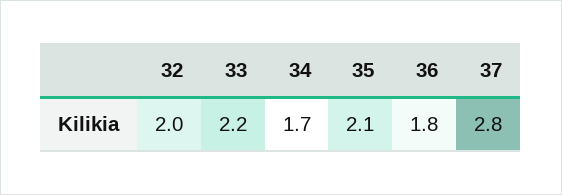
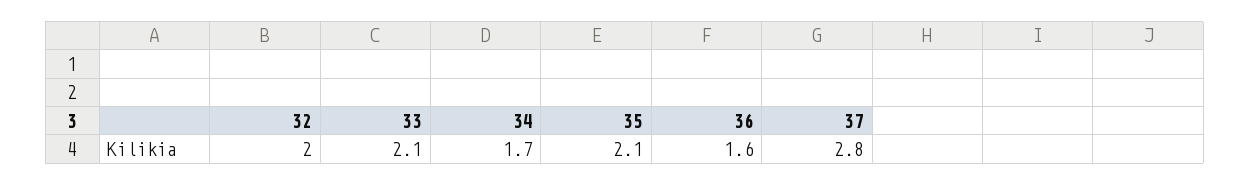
  {
    "32": 2,
-   "33": 2.2,
+   "33": 2.1,
    "34": 1.7,
    "35": 2.1,
-   "36": 1.8,
+   "36": 1.6,
    "37": 2.8
  }

